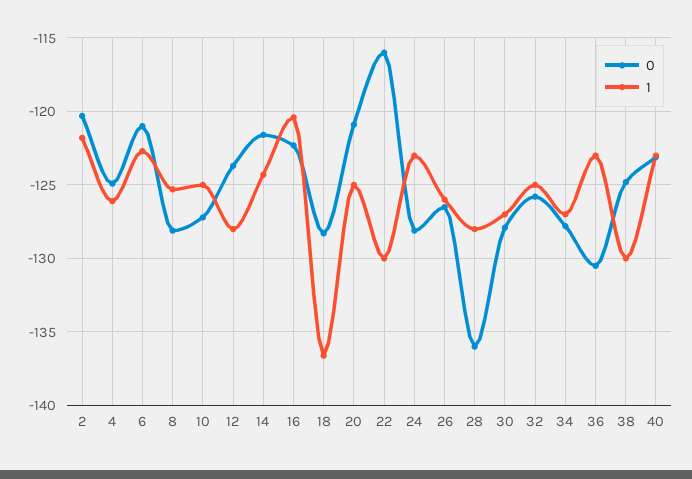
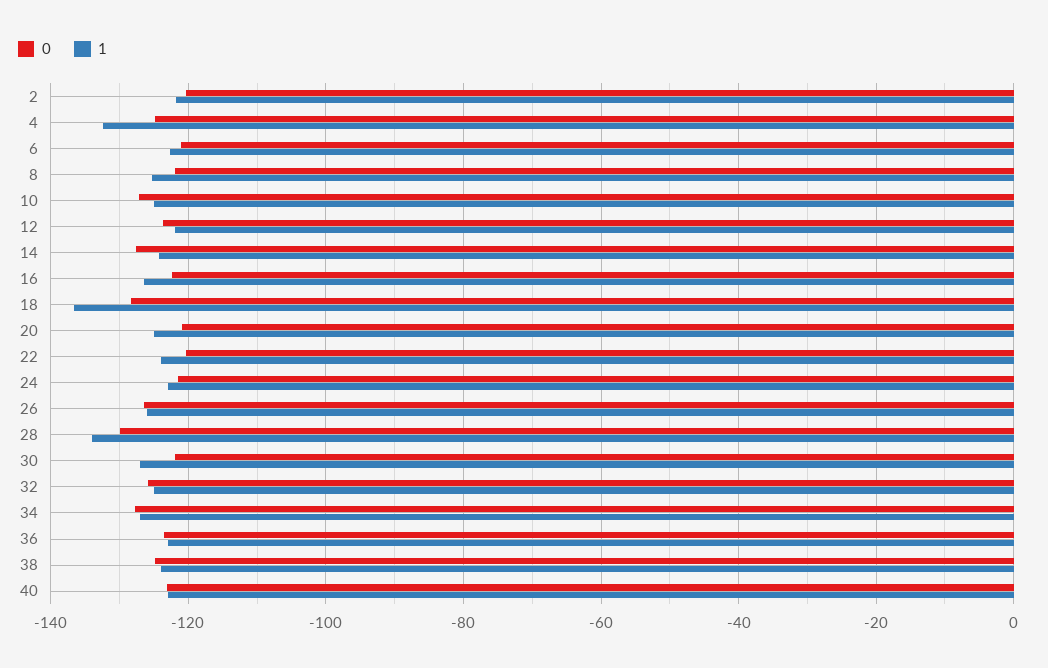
  {
    "0": {
      "2": -120.5,
      "4": -125,
      "6": -121,
-     "8": -128,
+     "8": -122,
      "10": -127,
      "12": -123.5,
-     "14": -121.5,
+     "14": -128,
      "16": -122.5,
      "18": -128.5,
      "20": -121,
-     "22": -116,
+     "22": -120,
-     "24": -128,
+     "24": -122,
      "26": -126.5,
-     "28": -136,
+     "28": -130,
-     "30": -128,
+     "30": -122,
      "32": -126,
      "34": -128,
-     "36": -130.5,
+     "36": -124,
      "38": -125,
      "40": -123
    },
    "1": {
      "2": -122,
-     "4": -126,
+     "4": -132,
      "6": -122.5,
      "8": -125.5,
      "10": -125,
-     "12": -128,
+     "12": -122,
      "14": -124.5,
-     "16": -120.5,
+     "16": -126,
      "18": -136.5,
      "20": -125,
-     "22": -130,
+     "22": -124,
      "24": -123,
      "26": -126,
-     "28": -128,
+     "28": -134,
      "30": -127,
      "32": -125,
      "34": -127,
      "36": -123,
-     "38": -130,
+     "38": -124,
      "40": -123
    }
  }

